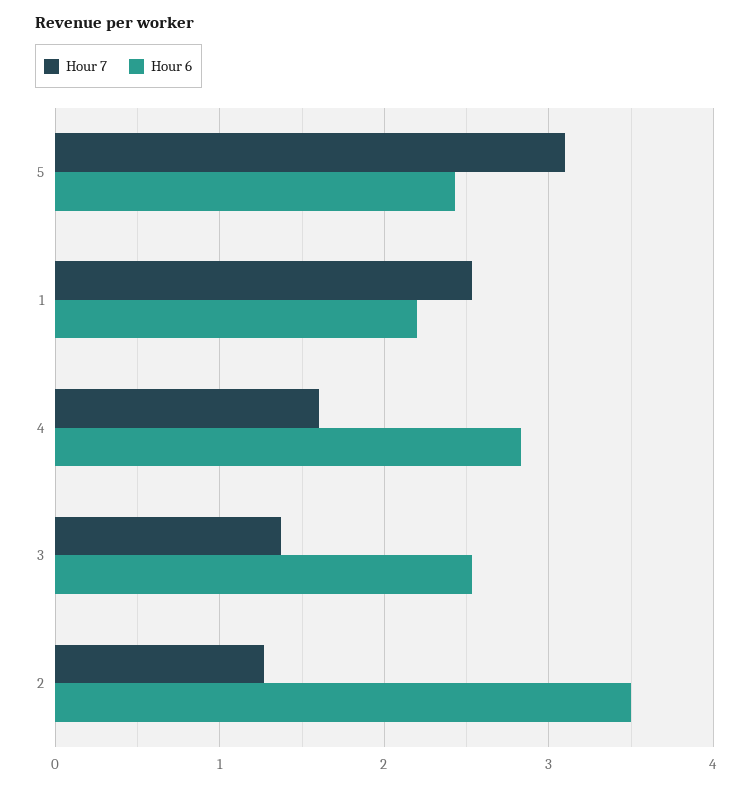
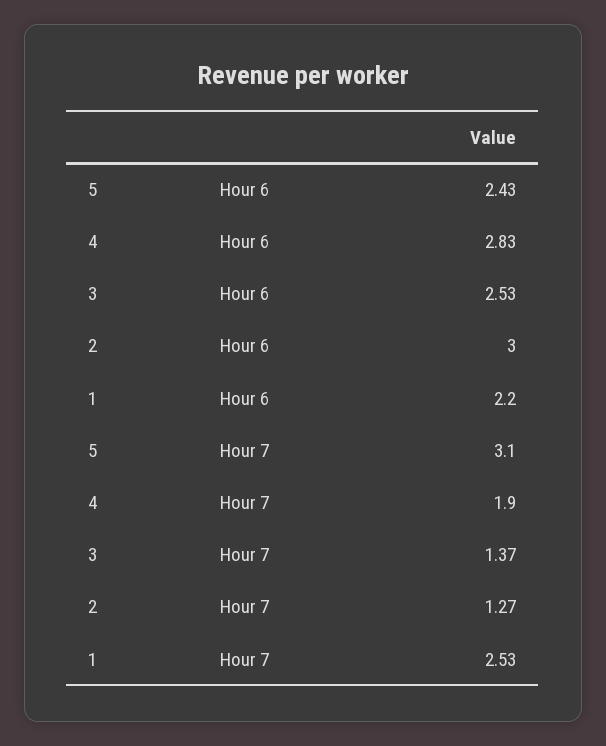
  {
    "Hour 7": {
      "5": 3.1,
      "1": 2.53,
-     "4": 1.6,
+     "4": 1.9,
      "3": 1.37,
      "2": 1.27
    },
    "Hour 6": {
      "5": 2.43,
      "1": 2.2,
      "4": 2.83,
      "3": 2.53,
-     "2": 3.5
+     "2": 3
    }
  }

